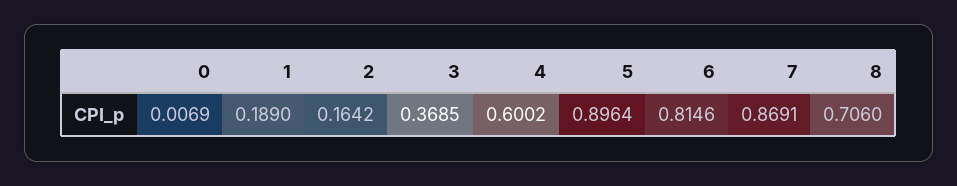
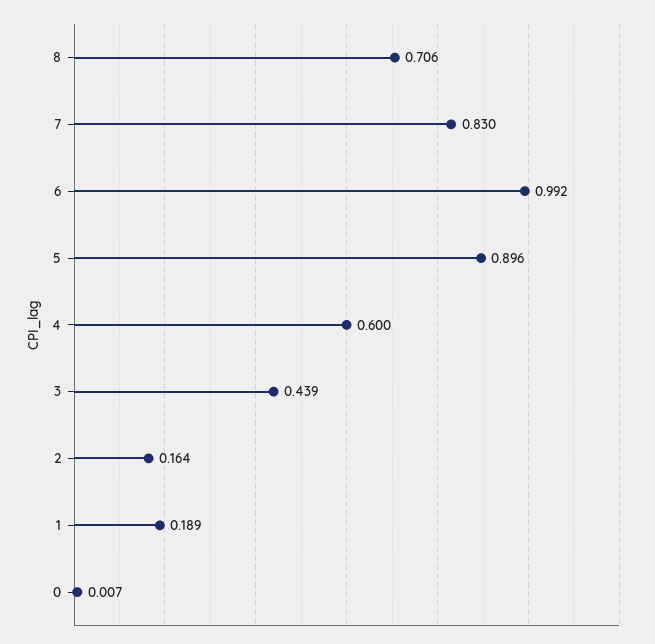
  {
    "0": 0.0069,
    "1": 0.189,
    "2": 0.1642,
-   "3": 0.3685,
+   "3": 0.439,
    "4": 0.6002,
    "5": 0.8964,
-   "6": 0.8146,
+   "6": 0.992,
-   "7": 0.8691,
+   "7": 0.83,
    "8": 0.706
  }

